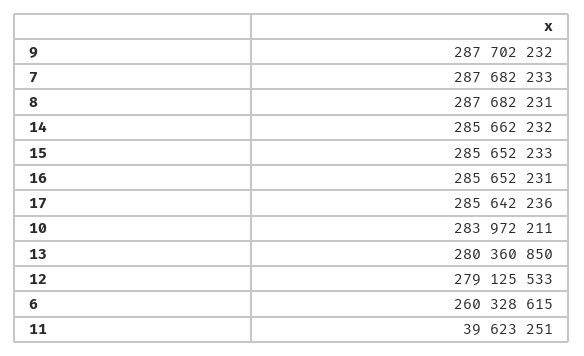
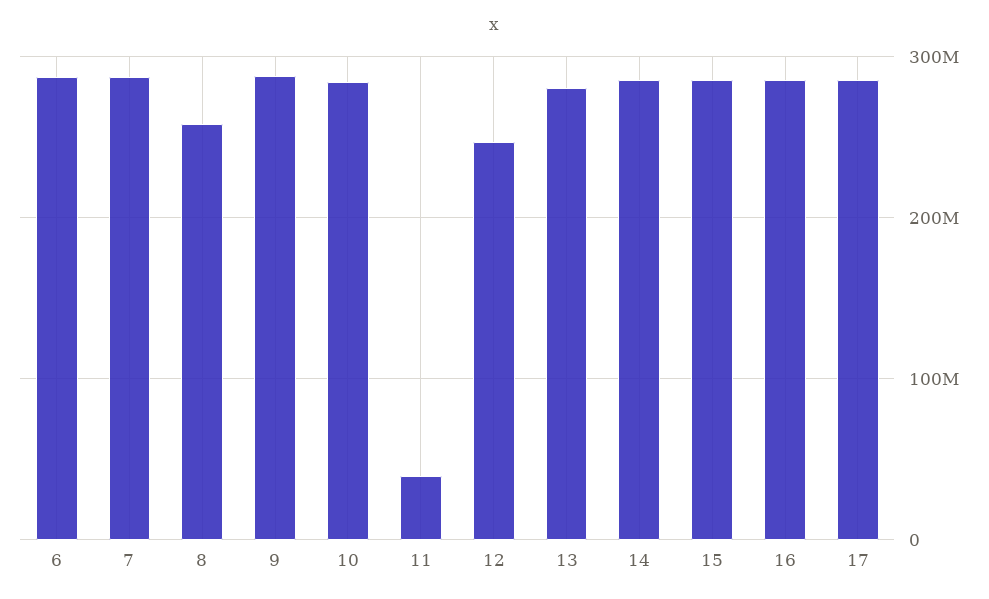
  {
    "9": 287702232,
    "7": 287682233,
-   "8": 287682231,
+   "8": 260000000,
    "14": 285662232,
    "15": 285652233,
    "16": 285652231,
    "17": 285642236,
    "10": 283972211,
    "13": 280360850,
-   "12": 279125533,
+   "12": 250000000,
-   "6": 260328615,
+   "6": 290000000,
    "11": 39623251
  }

